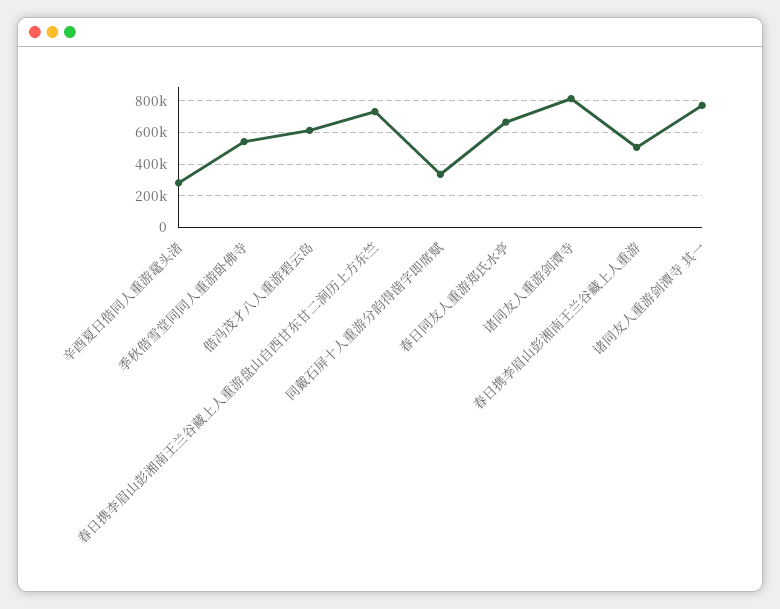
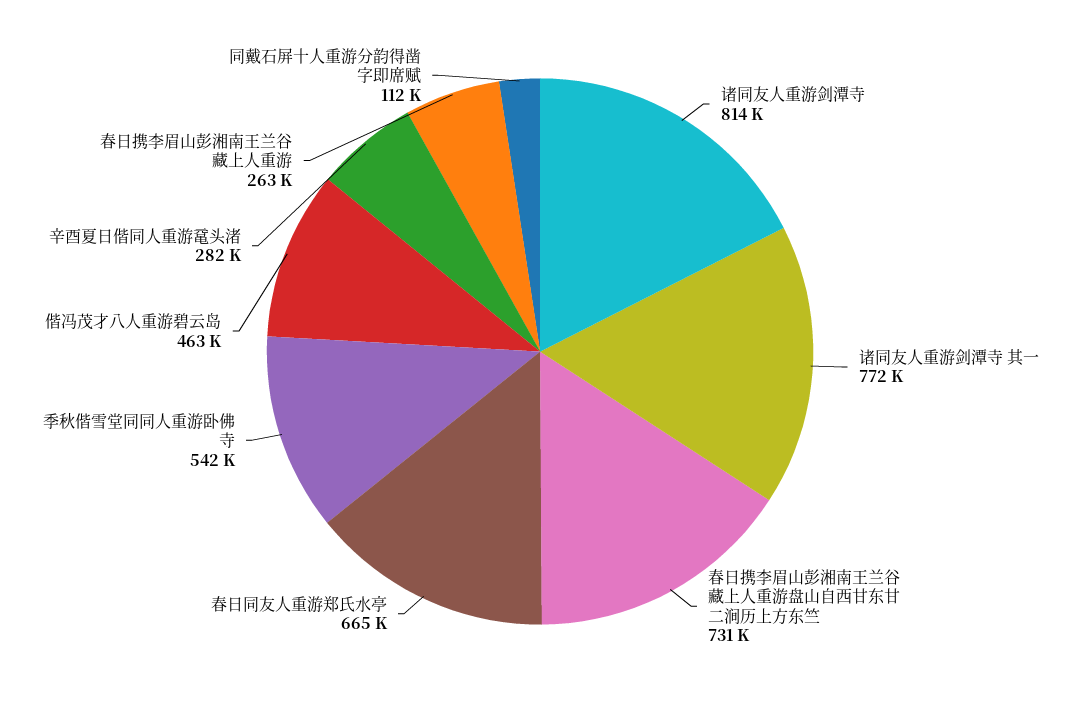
  {
    "辛酉夏日偕同人重游鼋头渚": 282000,
    "季秋偕雪堂同同人重游卧佛寺": 542000,
-   "偕冯茂才八人重游碧云岛": 600000,
+   "偕冯茂才八人重游碧云岛": 463000,
    "春日携李眉山彭湘南王兰谷藏上人重游盘山自西甘东甘二涧历上方东竺": 731000,
-   "同戴石屏十人重游分韵得凿字即席赋": 350000,
+   "同戴石屏十人重游分韵得凿字即席赋": 112000,
    "春日同友人重游郑氏水亭": 665000,
    "诸同友人重游剑潭寺": 814000,
-   "春日携李眉山彭湘南王兰谷藏上人重游": 500000,
+   "春日携李眉山彭湘南王兰谷藏上人重游": 263000,
    "诸同友人重游剑潭寺 其一": 772000
  }

